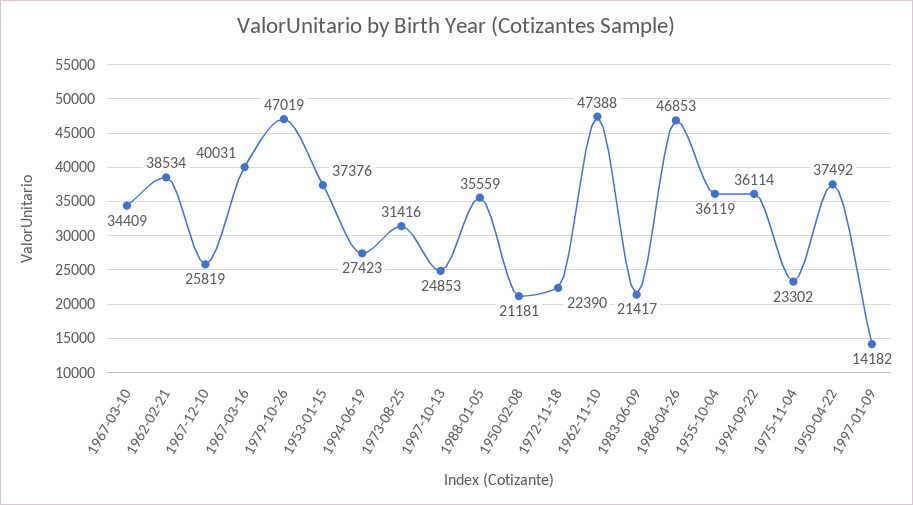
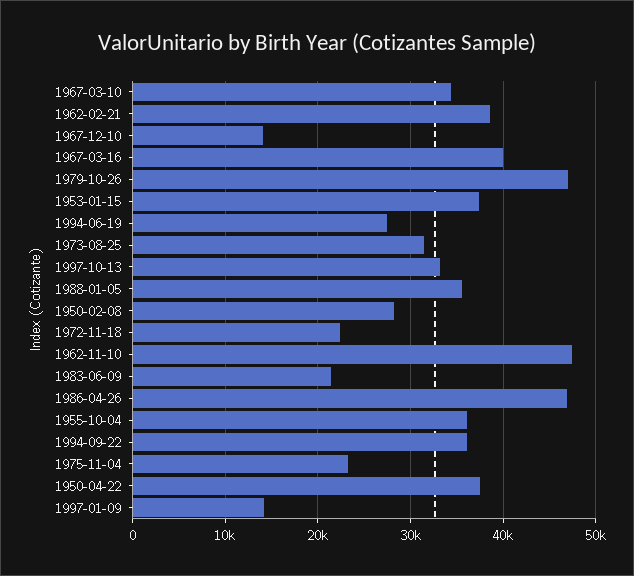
  {
    "1967-03-10": 34409,
    "1962-02-21": 38534,
-   "1967-12-10": 25819,
+   "1967-12-10": 14000,
    "1967-03-16": 40031,
    "1979-10-26": 47019,
    "1953-01-15": 37376,
    "1994-06-19": 27423,
    "1973-08-25": 31416,
-   "1997-10-13": 24853,
+   "1997-10-13": 33000,
    "1988-01-05": 35559,
-   "1950-02-08": 21181,
+   "1950-02-08": 28000,
    "1972-11-18": 22390,
    "1962-11-10": 47388,
    "1983-06-09": 21417,
    "1986-04-26": 46853,
    "1955-10-04": 36119,
    "1994-09-22": 36114,
    "1975-11-04": 23302,
    "1950-04-22": 37492,
    "1997-01-09": 14182
  }

